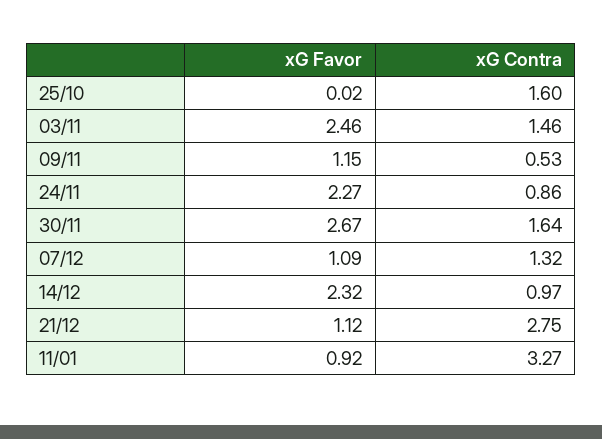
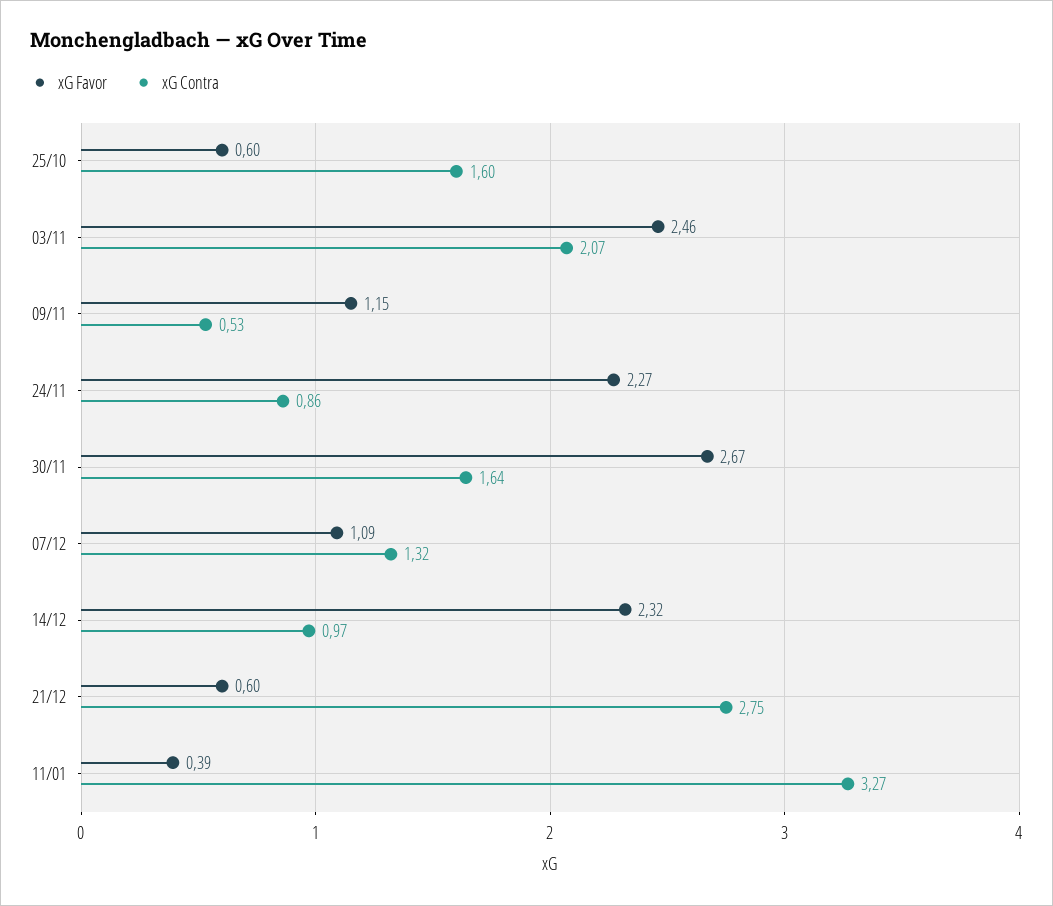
  {
    "xG Favor": {
-     "25/10": 0.02,
+     "25/10": 0.6,
      "03/11": 2.46,
      "09/11": 1.15,
      "24/11": 2.27,
      "30/11": 2.67,
      "07/12": 1.09,
      "14/12": 2.32,
-     "21/12": 1.12,
+     "21/12": 0.6,
-     "11/01": 0.92
+     "11/01": 0.39
    },
    "xG Contra": {
      "25/10": 1.6,
-     "03/11": 1.46,
+     "03/11": 2.07,
      "09/11": 0.53,
      "24/11": 0.86,
      "30/11": 1.64,
      "07/12": 1.32,
      "14/12": 0.97,
      "21/12": 2.75,
      "11/01": 3.27
    }
  }

